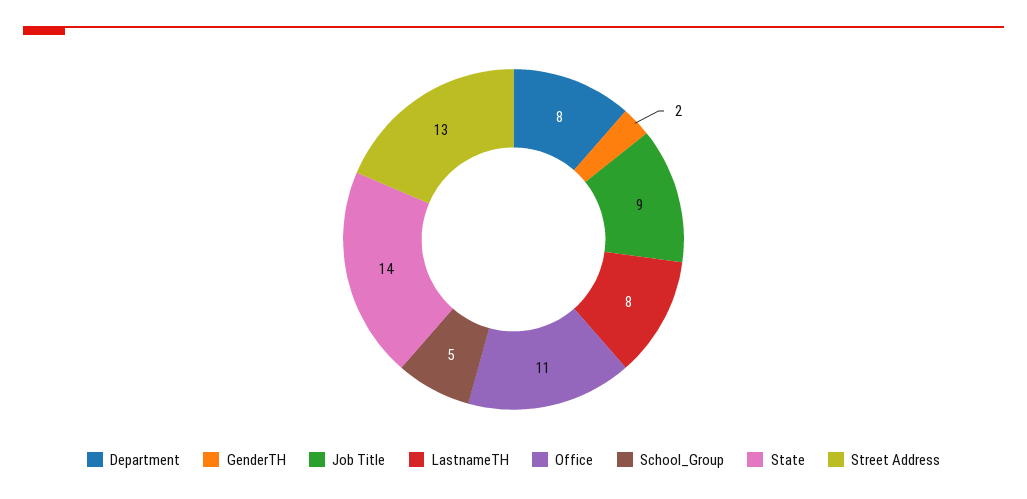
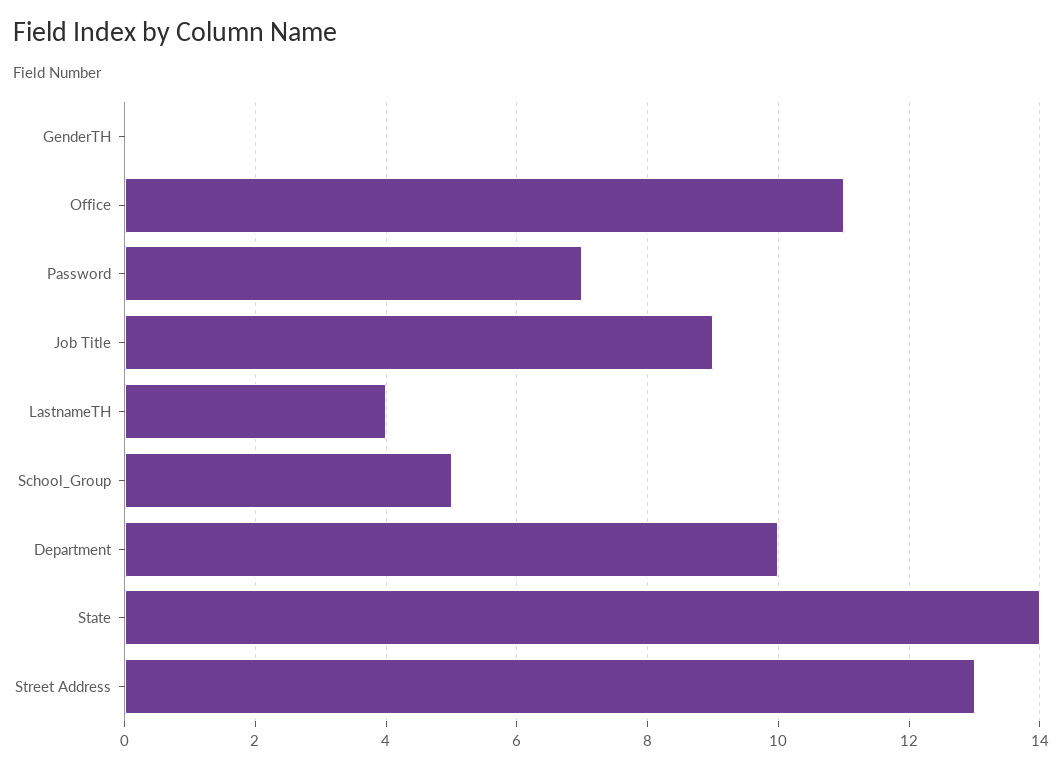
  {
-   "Department": 8,
+   "Department": 10,
-   "GenderTH": 2,
+   "GenderTH": 0,
    "Job Title": 9,
-   "LastnameTH": 8,
+   "LastnameTH": 4,
    "Office": 11,
    "School_Group": 5,
    "State": 14,
-   "Street Address": 13
+   "Street Address": 13,
+   "Password": 7
  }

